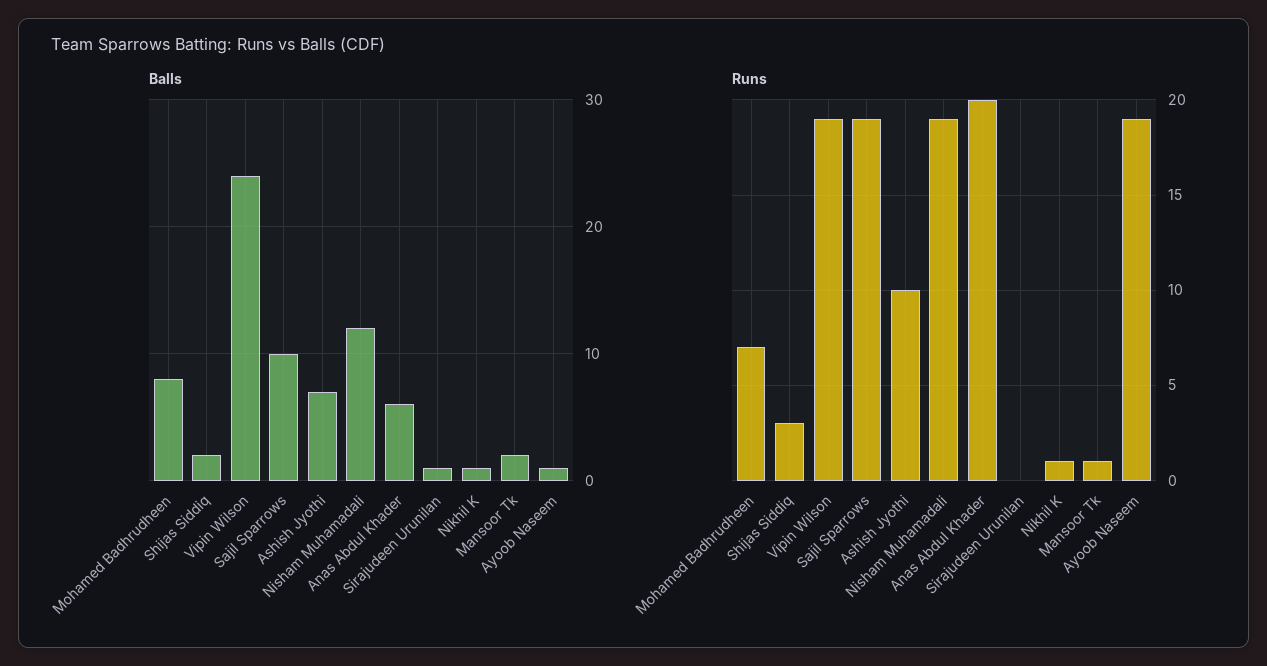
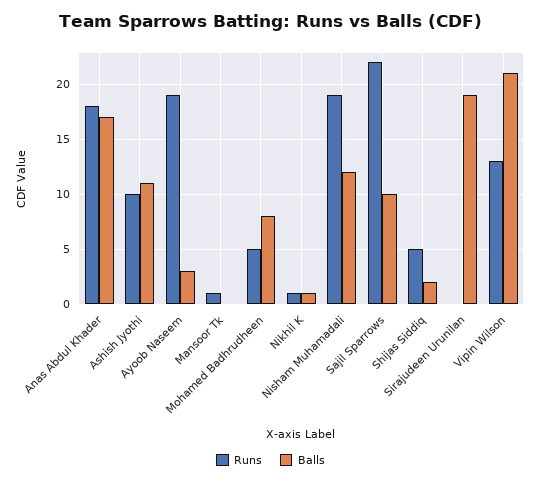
  {
    "Balls": {
      "Mohamed Badhrudheen": 8,
      "Shijas Siddiq": 2,
-     "Vipin Wilson": 24,
+     "Vipin Wilson": 21,
      "Sajil Sparrows": 10,
-     "Ashish Jyothi": 7,
+     "Ashish Jyothi": 11,
      "Nisham Muhamadali": 12,
-     "Anas Abdul Khader": 6,
+     "Anas Abdul Khader": 17,
-     "Sirajudeen Urunilan": 1,
+     "Sirajudeen Urunilan": 19,
      "Nikhil K": 1,
-     "Mansoor Tk": 2,
+     "Mansoor Tk": 0,
-     "Ayoob Naseem": 1
+     "Ayoob Naseem": 3
    },
    "Runs": {
-     "Mohamed Badhrudheen": 7,
+     "Mohamed Badhrudheen": 5,
-     "Shijas Siddiq": 3,
+     "Shijas Siddiq": 5,
-     "Vipin Wilson": 19,
+     "Vipin Wilson": 13,
-     "Sajil Sparrows": 19,
+     "Sajil Sparrows": 22,
      "Ashish Jyothi": 10,
      "Nisham Muhamadali": 19,
-     "Anas Abdul Khader": 20,
+     "Anas Abdul Khader": 18,
      "Sirajudeen Urunilan": 0,
      "Nikhil K": 1,
      "Mansoor Tk": 1,
      "Ayoob Naseem": 19
    }
  }

